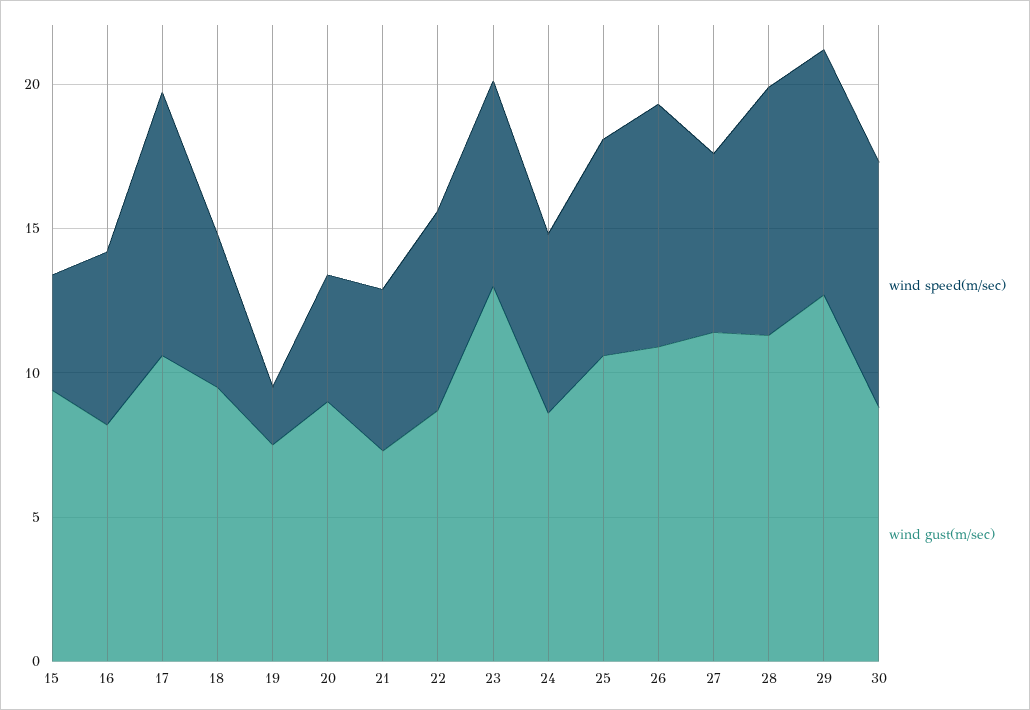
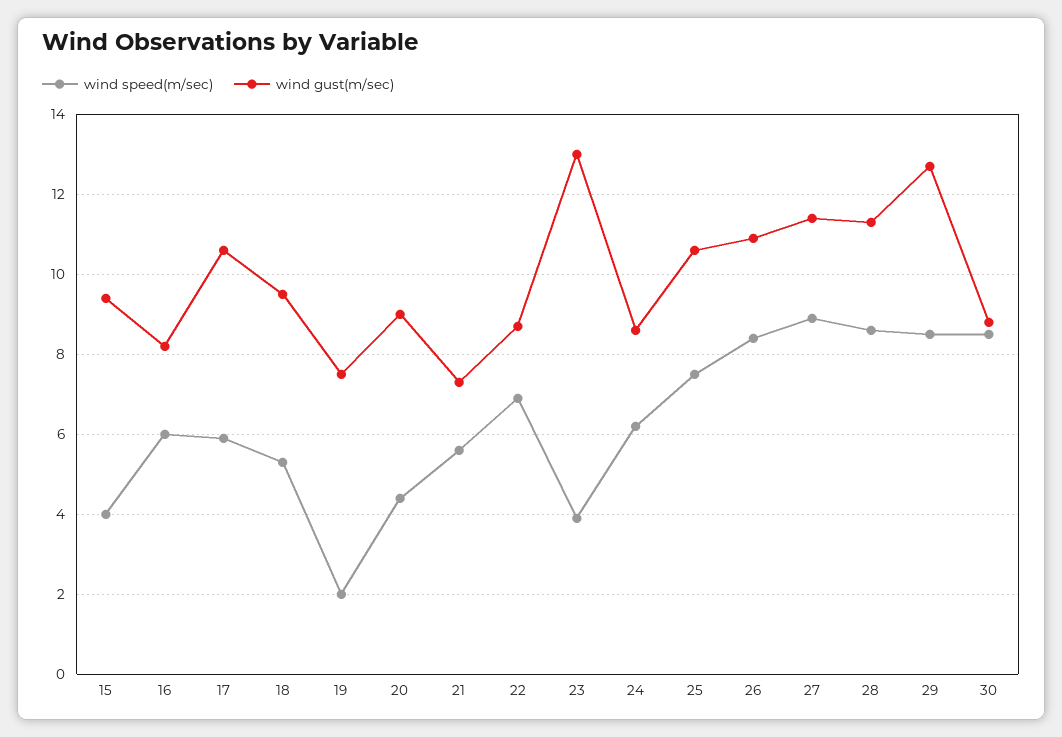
  {
    "wind speed(m/sec)": {
      "15": 4,
      "16": 6,
-     "17": 9,
+     "17": 6,
      "18": 5.5,
      "19": 2,
      "20": 4.5,
      "21": 5.5,
      "22": 7,
-     "23": 7,
+     "23": 4,
      "24": 6,
      "25": 7.5,
      "26": 8.5,
-     "27": 6,
+     "27": 9,
      "28": 8.5,
      "29": 8.5,
      "30": 8.5
    },
    "wind gust(m/sec)": {
      "15": 9.5,
      "16": 8,
      "17": 10.5,
      "18": 9.5,
      "19": 7.5,
      "20": 9,
      "21": 7.5,
      "22": 8.5,
      "23": 13,
      "24": 8.5,
      "25": 10.5,
      "26": 11,
      "27": 11.5,
      "28": 11.5,
      "29": 12.5,
      "30": 9
    }
  }

